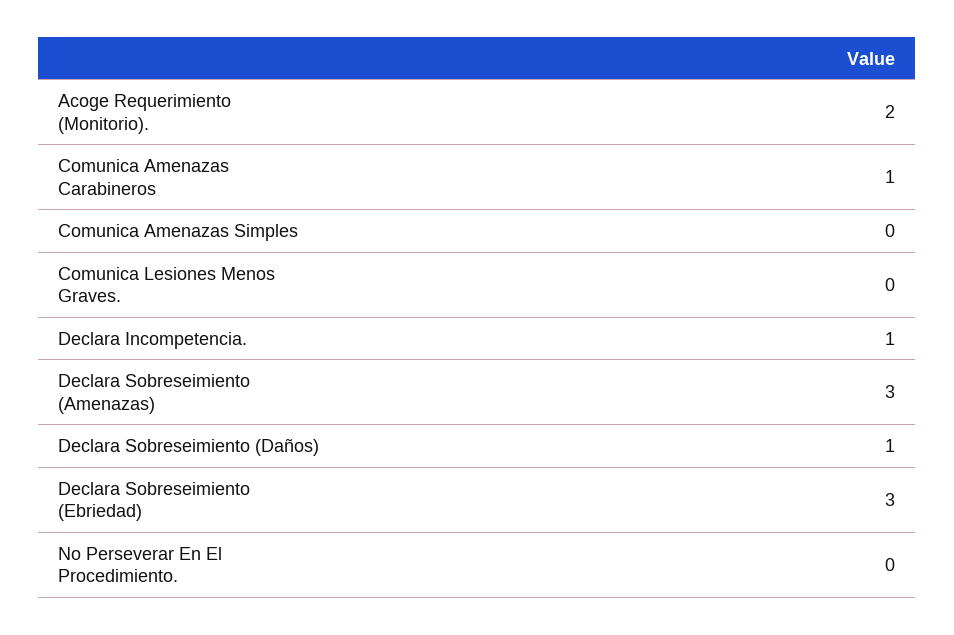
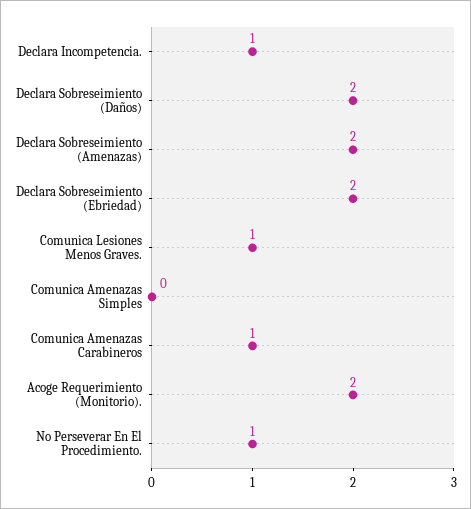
  {
    "Acoge Requerimiento (Monitorio).": 2,
    "Comunica Amenazas Carabineros": 1,
    "Comunica Amenazas Simples": 0,
-   "Comunica Lesiones Menos Graves.": 0,
+   "Comunica Lesiones Menos Graves.": 1,
    "Declara Incompetencia.": 1,
-   "Declara Sobreseimiento (Amenazas)": 3,
+   "Declara Sobreseimiento (Amenazas)": 2,
-   "Declara Sobreseimiento (Daños)": 1,
+   "Declara Sobreseimiento (Daños)": 2,
-   "Declara Sobreseimiento (Ebriedad)": 3,
+   "Declara Sobreseimiento (Ebriedad)": 2,
-   "No Perseverar En El Procedimiento.": 0
+   "No Perseverar En El Procedimiento.": 1
  }

